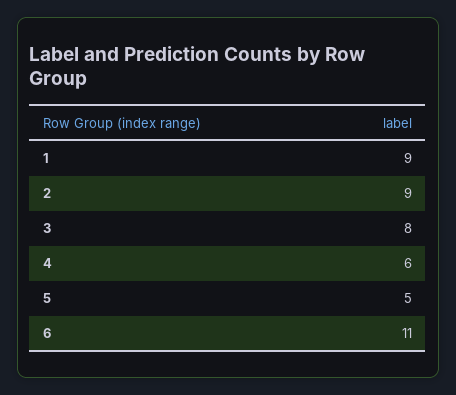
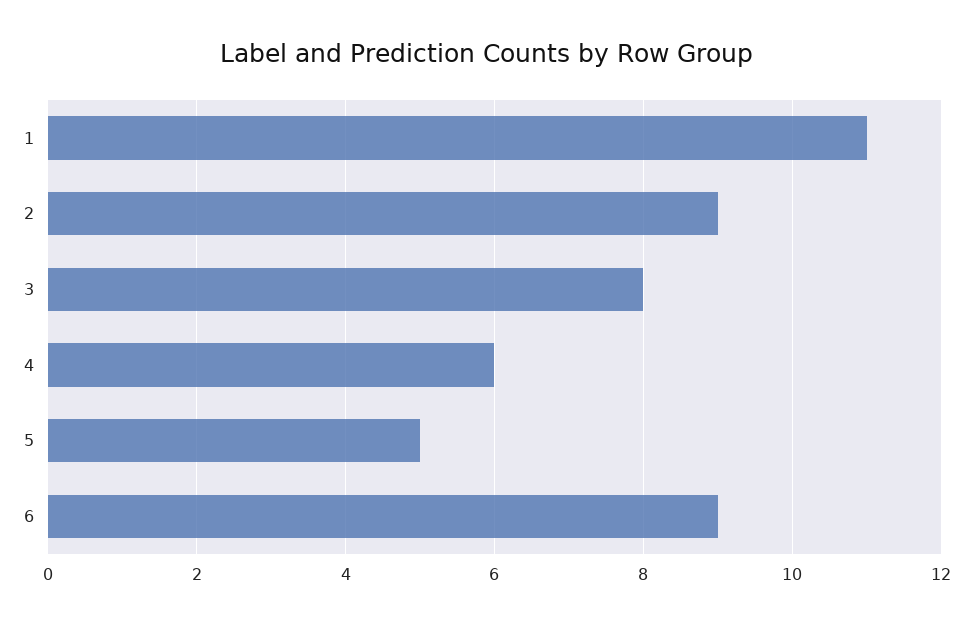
  {
-   "1": 9,
+   "1": 11,
    "2": 9,
    "3": 8,
    "4": 6,
    "5": 5,
-   "6": 11
+   "6": 9
  }

